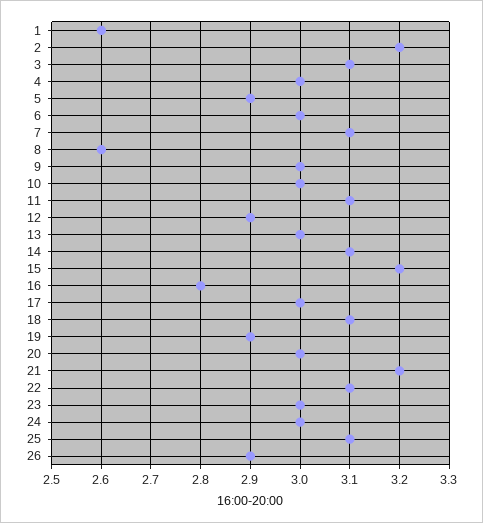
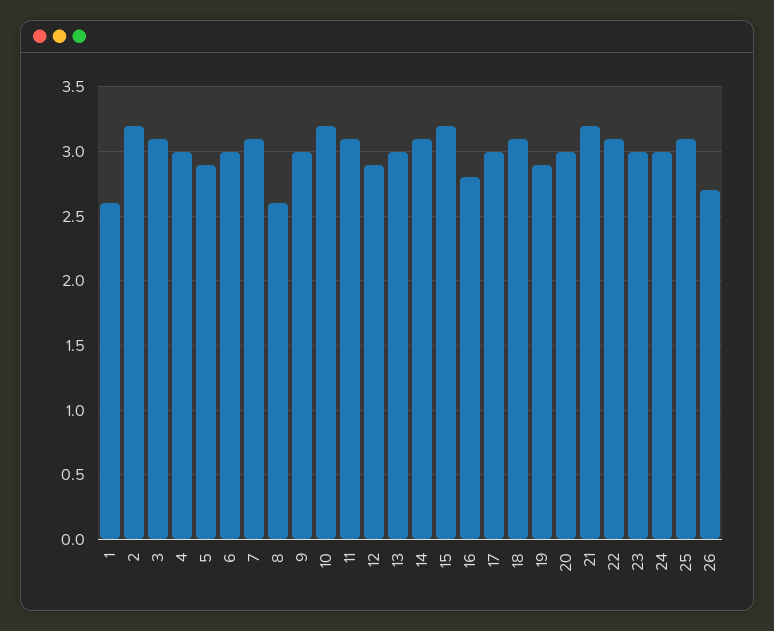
  {
    "1": 2.6,
    "2": 3.2,
    "3": 3.1,
    "4": 3,
    "5": 2.9,
    "6": 3,
    "7": 3.1,
    "8": 2.6,
    "9": 3,
-   "10": 3,
+   "10": 3.2,
    "11": 3.1,
    "12": 2.9,
    "13": 3,
    "14": 3.1,
    "15": 3.2,
    "16": 2.8,
    "17": 3,
    "18": 3.1,
    "19": 2.9,
    "20": 3,
    "21": 3.2,
    "22": 3.1,
    "23": 3,
    "24": 3,
    "25": 3.1,
-   "26": 2.9
+   "26": 2.7
  }

